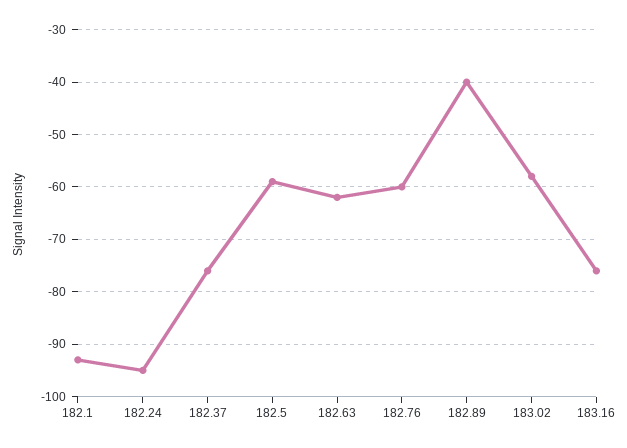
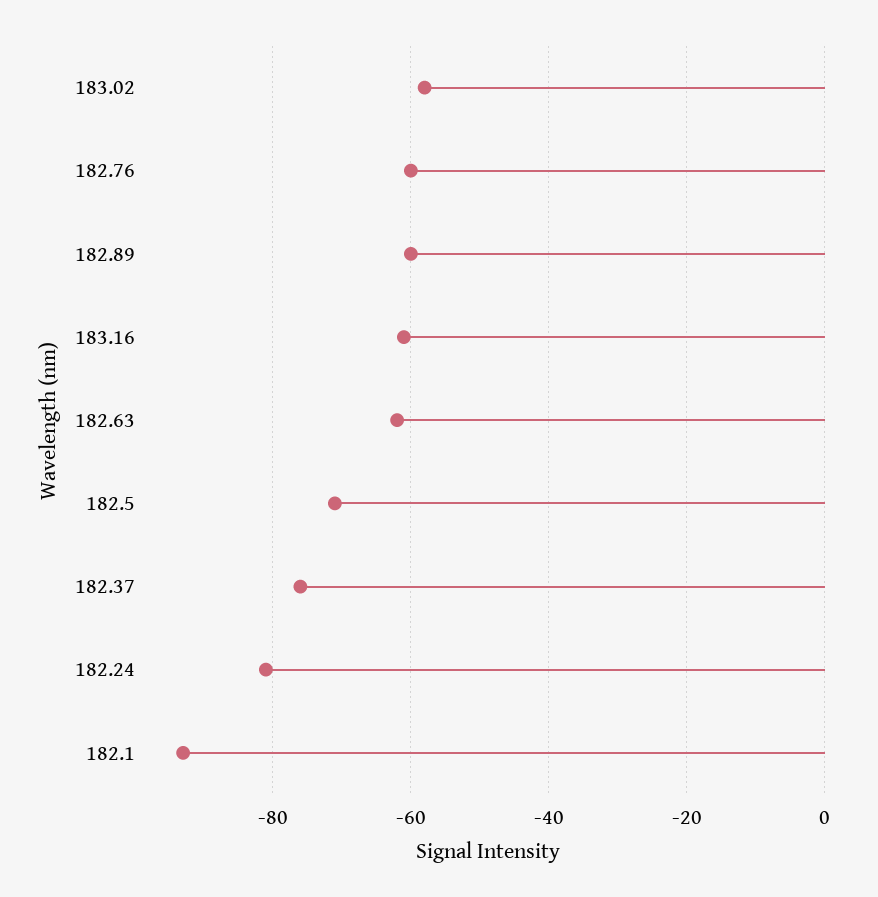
  {
    "182.1": -95,
-   "182.24": -95,
+   "182.24": -80,
    "182.37": -75,
-   "182.5": -60,
+   "182.5": -70,
    "182.63": -60,
    "182.76": -60,
-   "182.89": -40,
+   "182.89": -60,
    "183.02": -60,
-   "183.16": -75
+   "183.16": -60
  }

